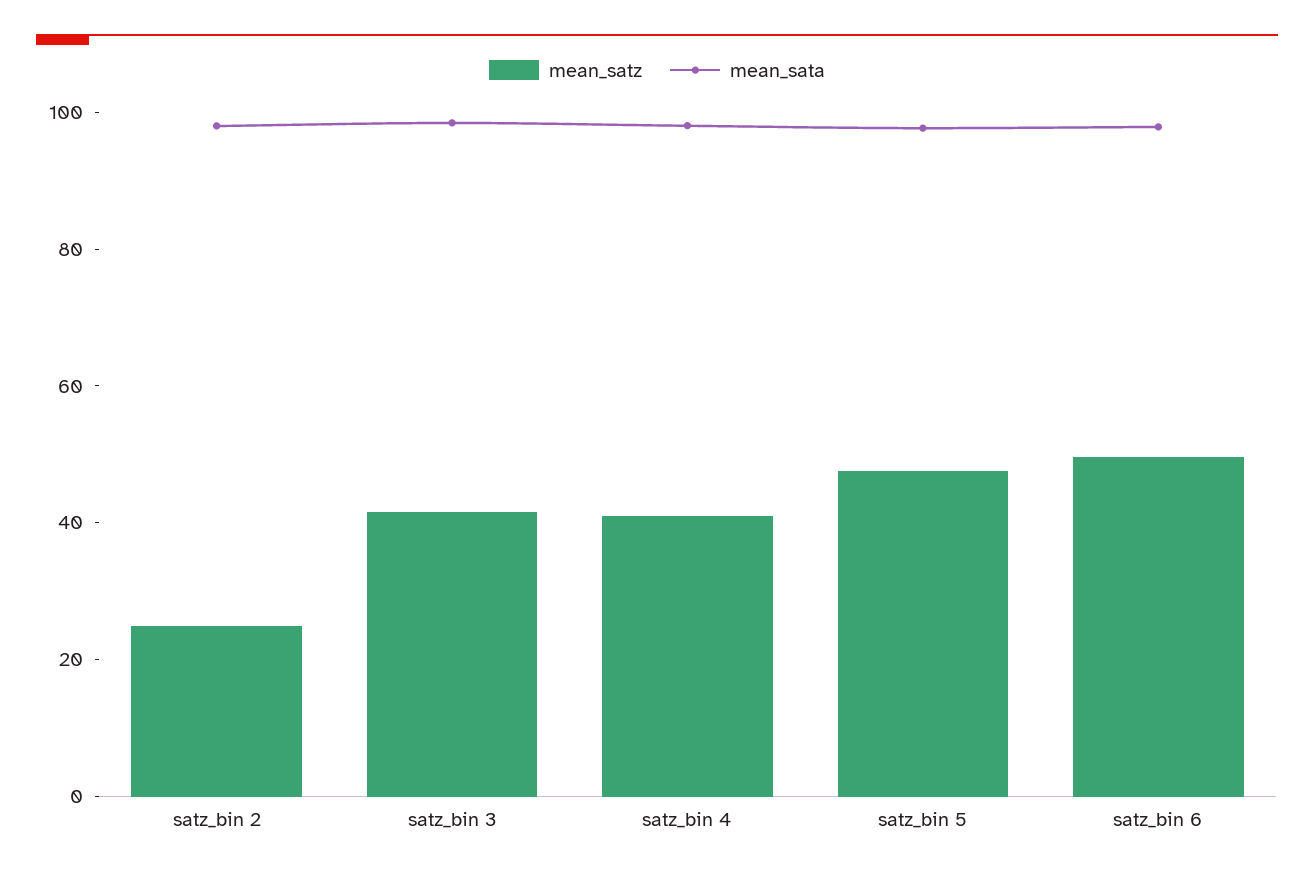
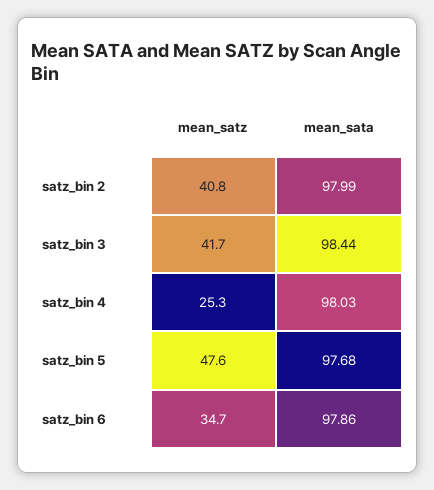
  {
    "mean_satz": {
-     "satz_bin 2": 25,
+     "satz_bin 2": 40.8,
      "satz_bin 3": 41.7,
-     "satz_bin 4": 40,
+     "satz_bin 4": 25.3,
      "satz_bin 5": 47.6,
-     "satz_bin 6": 50
+     "satz_bin 6": 34.7
    },
    "mean_sata": {
      "satz_bin 2": 97.99,
      "satz_bin 3": 98.44,
      "satz_bin 4": 98.03,
      "satz_bin 5": 97.68,
      "satz_bin 6": 97.86
    }
  }

